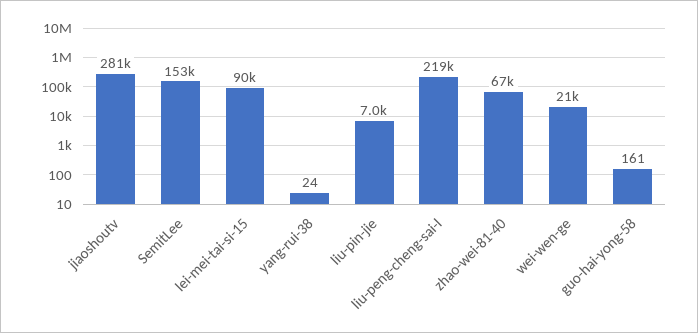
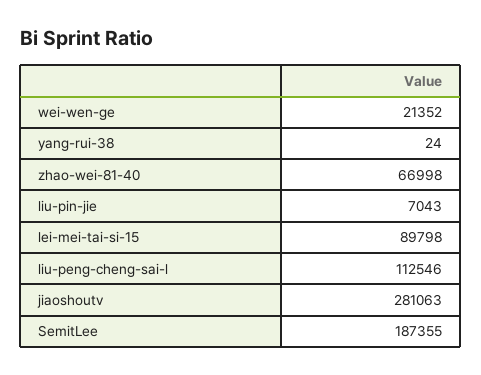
  {
    "jiaoshoutv": 281063,
-   "SemitLee": 153000,
+   "SemitLee": 187355,
    "lei-mei-tai-si-15": 89798,
    "yang-rui-38": 24,
    "liu-pin-jie": 7043,
-   "liu-peng-cheng-sai-l": 219000,
+   "liu-peng-cheng-sai-l": 112546,
    "zhao-wei-81-40": 66998,
-   "wei-wen-ge": 21352,
+   "wei-wen-ge": 21352
-   "guo-hai-yong-58": 161
  }

